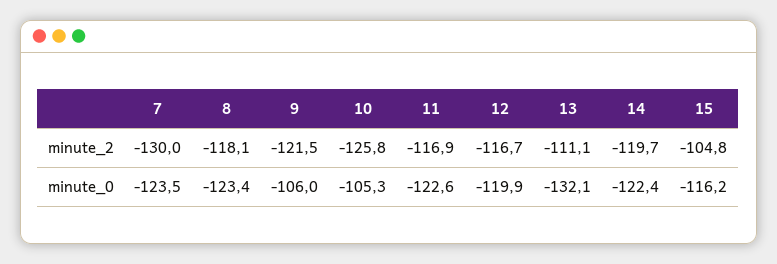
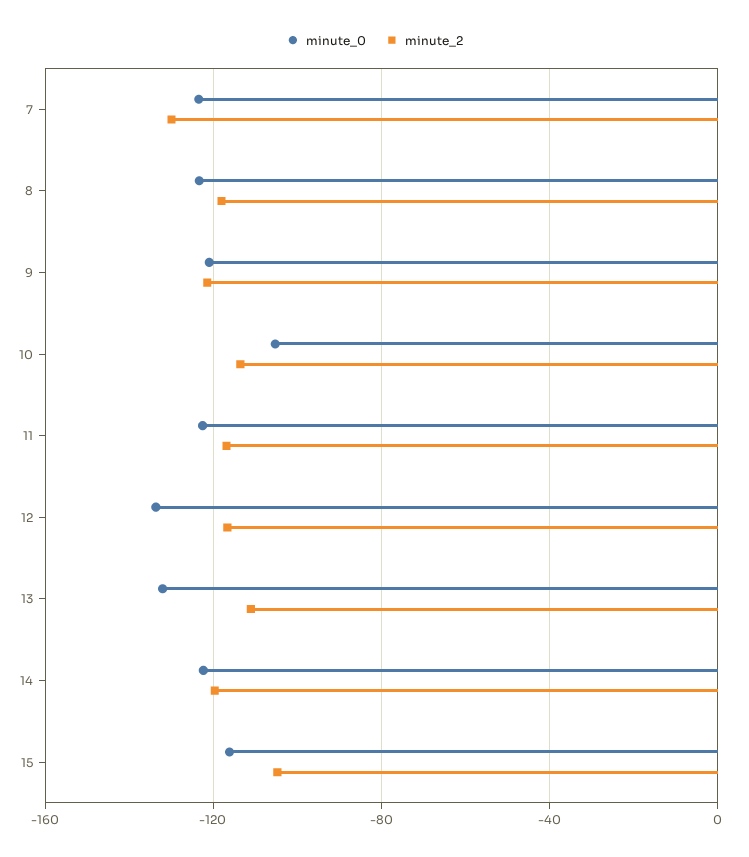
  {
    "minute_2": {
      "7": -130,
      "8": -118.1,
      "9": -121.5,
-     "10": -125.8,
+     "10": -115,
      "11": -116.9,
      "12": -116.7,
      "13": -111.1,
      "14": -119.7,
      "15": -104.8
    },
    "minute_0": {
      "7": -123.5,
      "8": -123.4,
-     "9": -106,
+     "9": -120,
      "10": -105.3,
      "11": -122.6,
-     "12": -119.9,
+     "12": -135,
      "13": -132.1,
      "14": -122.4,
      "15": -116.2
    }
  }

